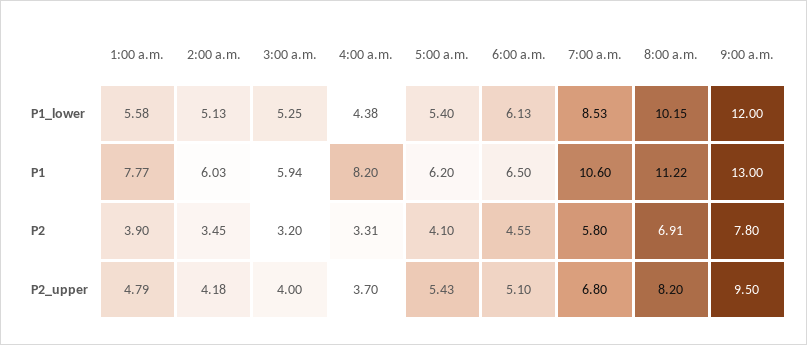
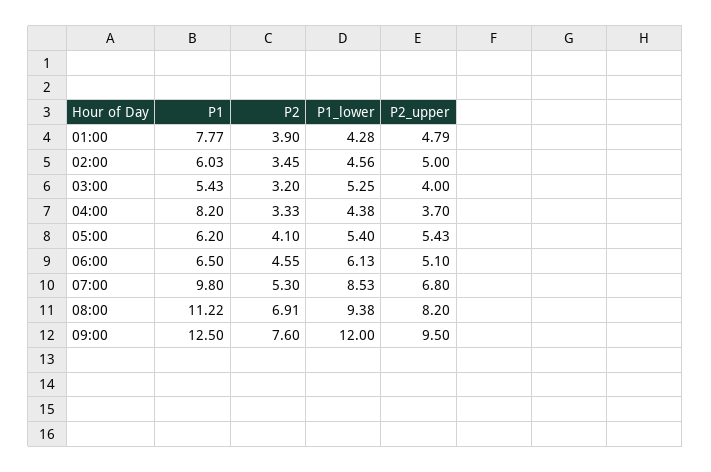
  {
    "1:00 a.m.": {
-     "P1_lower": 5.58,
+     "P1_lower": 4.28,
      "P1": 7.77,
      "P2": 3.9,
      "P2_upper": 4.79
    },
    "2:00 a.m.": {
-     "P1_lower": 5.13,
+     "P1_lower": 4.56,
      "P1": 6.03,
      "P2": 3.45,
-     "P2_upper": 4.18
+     "P2_upper": 5
    },
    "3:00 a.m.": {
      "P1_lower": 5.25,
-     "P1": 5.94,
+     "P1": 5.43,
      "P2": 3.2,
      "P2_upper": 4
    },
    "4:00 a.m.": {
      "P1_lower": 4.38,
      "P1": 8.2,
-     "P2": 3.31,
+     "P2": 3.33,
      "P2_upper": 3.7
    },
    "5:00 a.m.": {
      "P1_lower": 5.4,
      "P1": 6.2,
      "P2": 4.1,
      "P2_upper": 5.43
    },
    "6:00 a.m.": {
      "P1_lower": 6.13,
      "P1": 6.5,
      "P2": 4.55,
      "P2_upper": 5.1
    },
    "7:00 a.m.": {
      "P1_lower": 8.53,
-     "P1": 10.6,
+     "P1": 9.8,
-     "P2": 5.8,
+     "P2": 5.3,
      "P2_upper": 6.8
    },
    "8:00 a.m.": {
-     "P1_lower": 10.15,
+     "P1_lower": 9.38,
      "P1": 11.22,
      "P2": 6.91,
      "P2_upper": 8.2
    },
    "9:00 a.m.": {
      "P1_lower": 12,
-     "P1": 13,
+     "P1": 12.5,
-     "P2": 7.8,
+     "P2": 7.6,
      "P2_upper": 9.5
    }
  }

